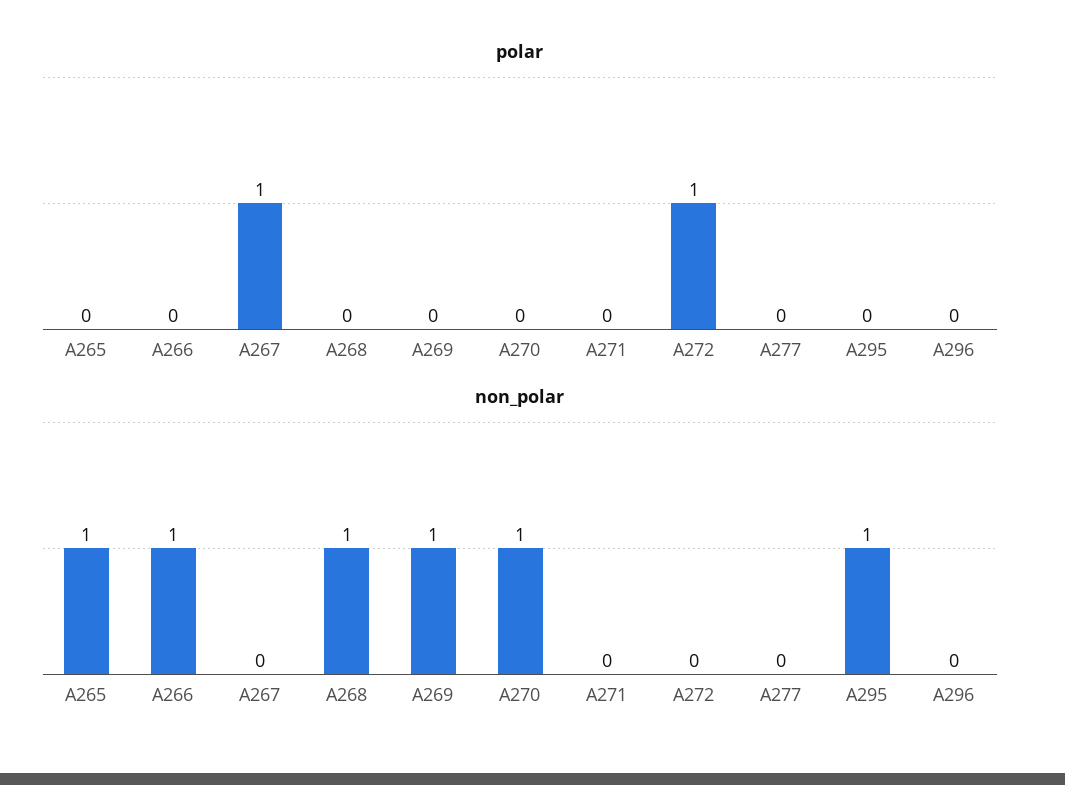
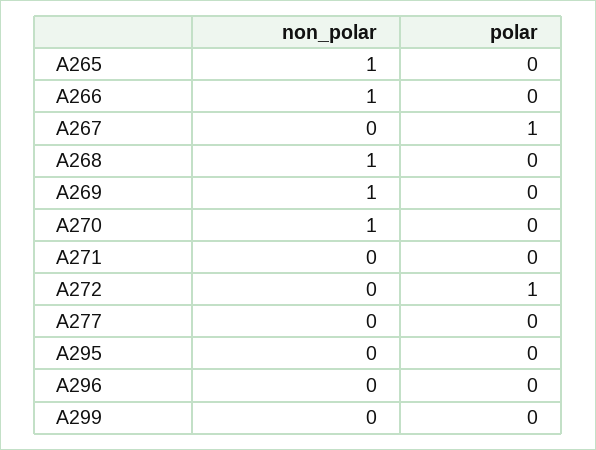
  {
    "polar": {
      "A265": 0,
      "A266": 0,
      "A267": 1,
      "A268": 0,
      "A269": 0,
      "A270": 0,
      "A271": 0,
      "A272": 1,
      "A277": 0,
      "A295": 0,
-     "A296": 0
+     "A296": 0,
+     "A299": 0
    },
    "non_polar": {
      "A265": 1,
      "A266": 1,
      "A267": 0,
      "A268": 1,
      "A269": 1,
      "A270": 1,
      "A271": 0,
      "A272": 0,
      "A277": 0,
-     "A295": 1,
+     "A295": 0,
-     "A296": 0
+     "A296": 0,
+     "A299": 0
    }
  }

